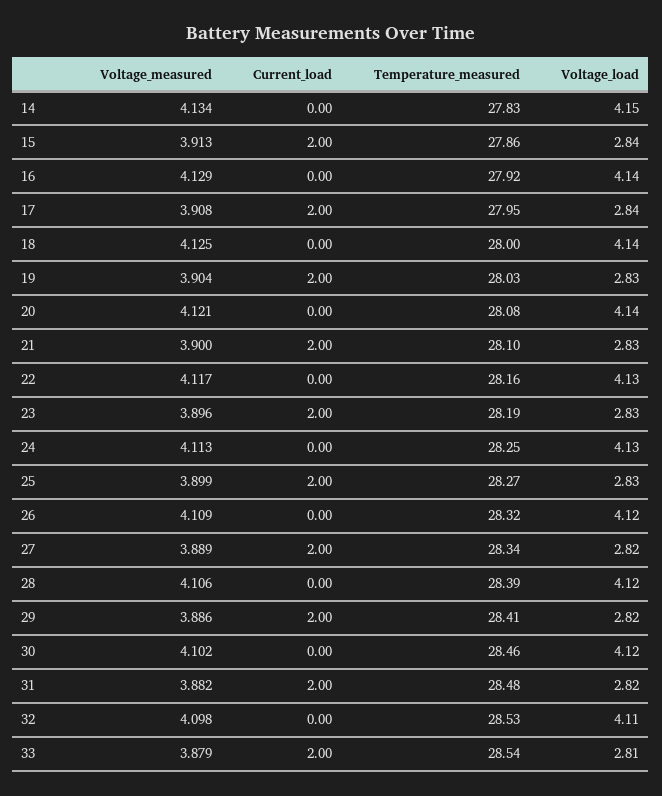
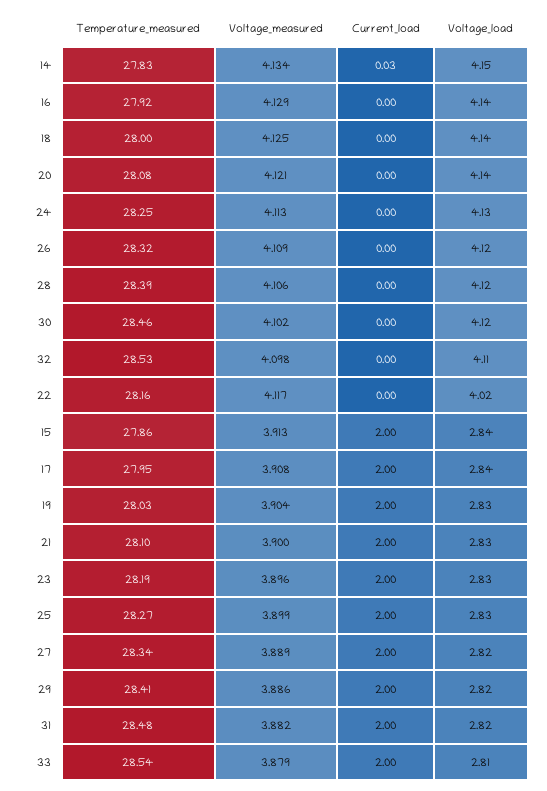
  {
    "Voltage_measured": {
      "14": 4.134,
      "15": 3.913,
      "16": 4.129,
      "17": 3.908,
      "18": 4.125,
      "19": 3.904,
      "20": 4.121,
      "21": 3.9,
      "22": 4.117,
      "23": 3.896,
      "24": 4.113,
      "25": 3.899,
      "26": 4.109,
      "27": 3.889,
      "28": 4.106,
      "29": 3.886,
      "30": 4.102,
      "31": 3.882,
      "32": 4.098,
      "33": 3.879
    },
    "Current_load": {
-     "14": 0,
+     "14": 0.03,
      "15": 2,
      "16": 0,
      "17": 2,
      "18": 0,
      "19": 2,
      "20": 0,
      "21": 2,
      "22": 0,
      "23": 2,
      "24": 0,
      "25": 2,
      "26": 0,
      "27": 2,
      "28": 0,
      "29": 2,
      "30": 0,
      "31": 2,
      "32": 0,
      "33": 2
    },
    "Temperature_measured": {
      "14": 27.83,
      "15": 27.86,
      "16": 27.92,
      "17": 27.95,
      "18": 28,
      "19": 28.03,
      "20": 28.08,
      "21": 28.1,
      "22": 28.16,
      "23": 28.19,
      "24": 28.25,
      "25": 28.27,
      "26": 28.32,
      "27": 28.34,
      "28": 28.39,
      "29": 28.41,
      "30": 28.46,
      "31": 28.48,
      "32": 28.53,
      "33": 28.54
    },
    "Voltage_load": {
      "14": 4.15,
      "15": 2.84,
      "16": 4.14,
      "17": 2.84,
      "18": 4.14,
      "19": 2.83,
      "20": 4.14,
      "21": 2.83,
-     "22": 4.13,
+     "22": 4.02,
      "23": 2.83,
      "24": 4.13,
      "25": 2.83,
      "26": 4.12,
      "27": 2.82,
      "28": 4.12,
      "29": 2.82,
      "30": 4.12,
      "31": 2.82,
      "32": 4.11,
      "33": 2.81
    }
  }

